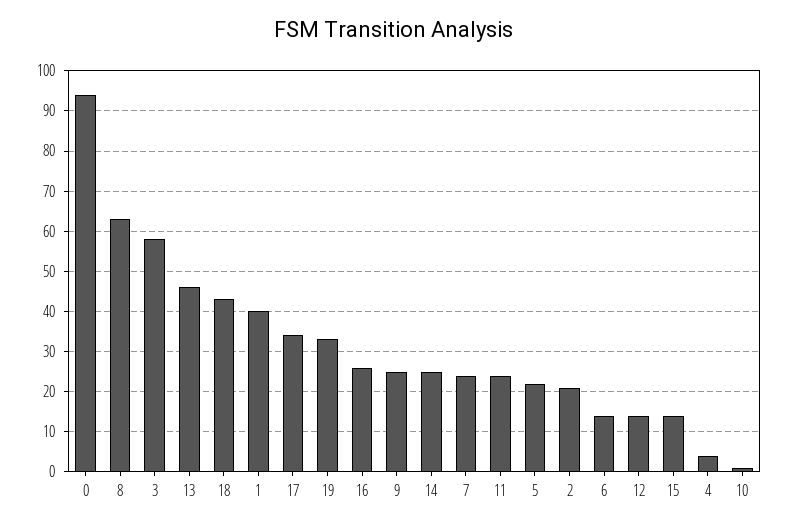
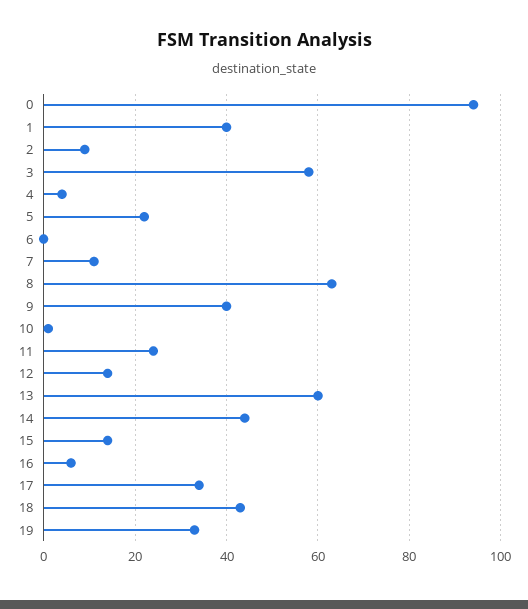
  {
    "0": 95,
    "8": 65,
    "3": 60,
-   "13": 45,
+   "13": 60,
    "18": 45,
    "1": 40,
    "17": 35,
    "19": 35,
-   "16": 25,
+   "16": 5,
-   "9": 25,
+   "9": 40,
-   "14": 25,
+   "14": 45,
-   "7": 25,
+   "7": 10,
    "11": 25,
    "5": 20,
-   "2": 20,
+   "2": 10,
-   "6": 15,
+   "6": 0,
    "12": 15,
    "15": 15,
    "4": 5,
    "10": 0
  }

